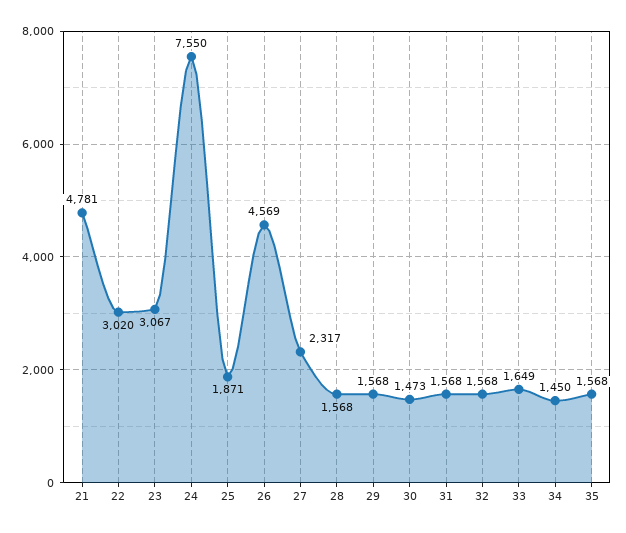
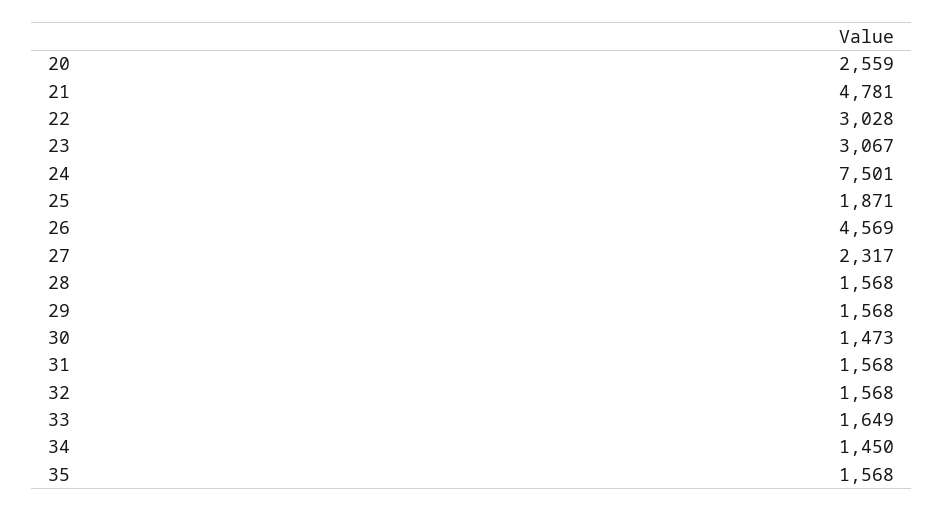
  {
    "21": 4781,
-   "22": 3020,
+   "22": 3028,
    "23": 3067,
-   "24": 7550,
+   "24": 7501,
    "25": 1871,
    "26": 4569,
    "27": 2317,
    "28": 1568,
    "29": 1568,
    "30": 1473,
    "31": 1568,
    "32": 1568,
    "33": 1649,
    "34": 1450,
-   "35": 1568
+   "35": 1568,
+   "20": 2559
  }

